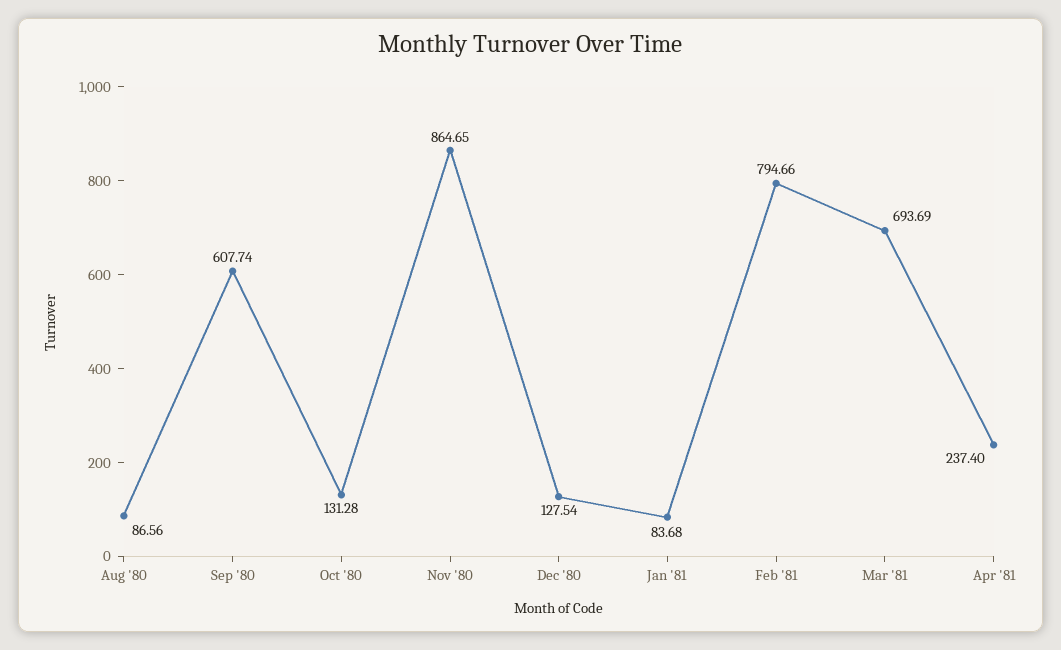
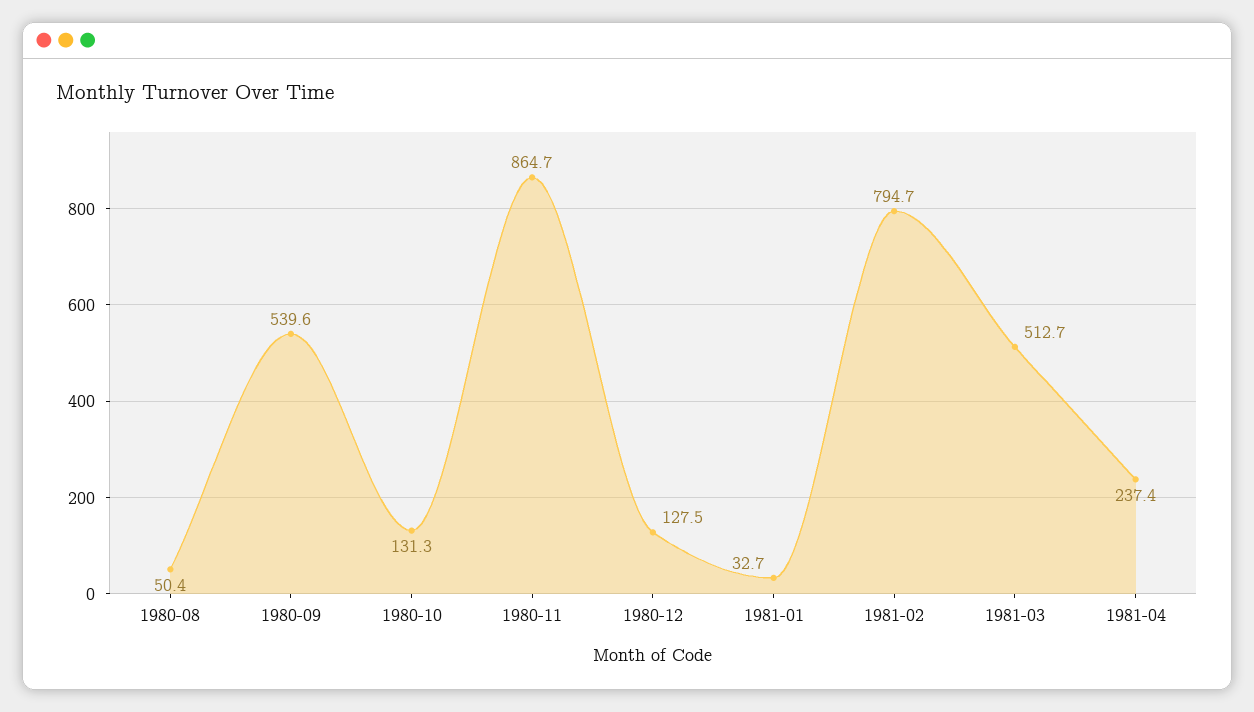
  {
-   "Aug '80": 86.56,
+   "Aug '80": 50.4,
-   "Sep '80": 607.74,
+   "Sep '80": 539.6,
    "Oct '80": 131.28,
    "Nov '80": 864.65,
    "Dec '80": 127.54,
-   "Jan '81": 83.68,
+   "Jan '81": 32.7,
    "Feb '81": 794.66,
-   "Mar '81": 693.69,
+   "Mar '81": 512.7,
    "Apr '81": 237.4
  }

